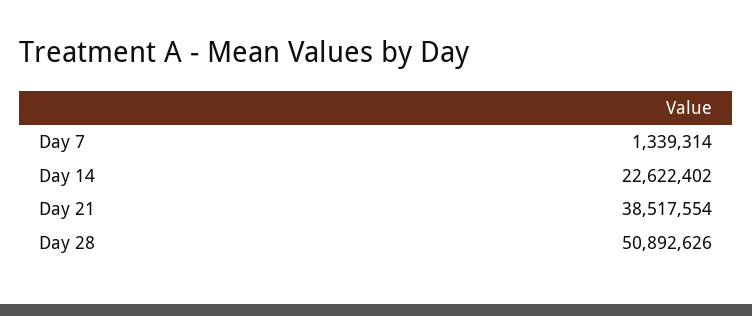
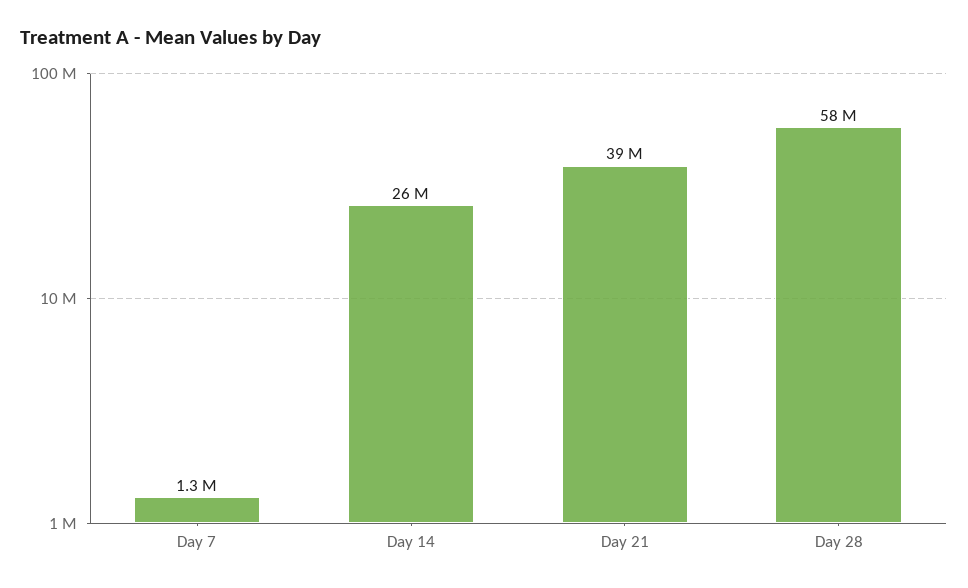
  {
    "Day 7": 1339314,
-   "Day 14": 22622402,
+   "Day 14": 26000000,
    "Day 21": 38517554,
-   "Day 28": 50892626
+   "Day 28": 58000000
  }

